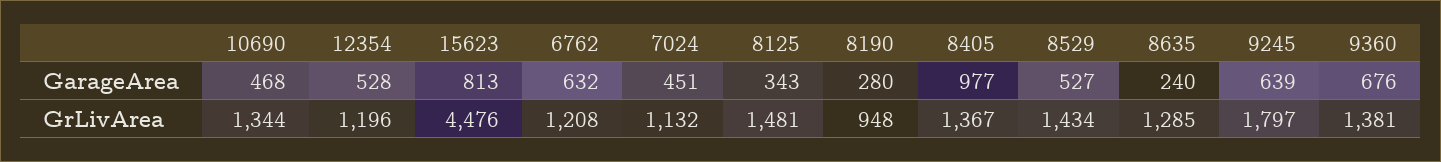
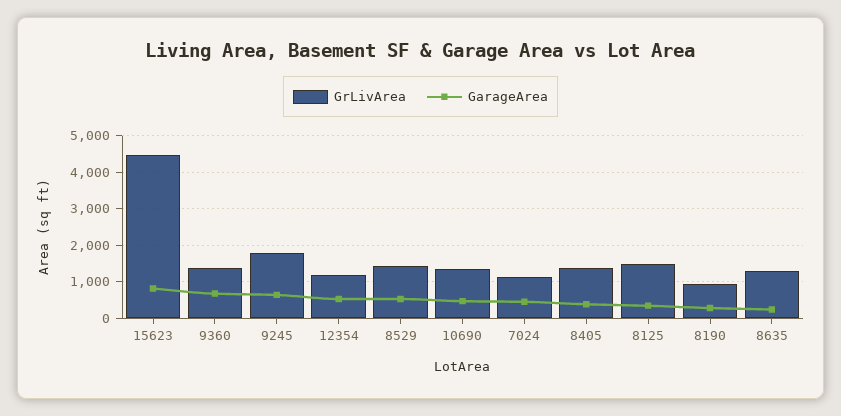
  {
    "GarageArea": {
      "10690": 468,
      "12354": 528,
      "15623": 813,
-     "6762": 632,
      "7024": 451,
      "8125": 343,
      "8190": 280,
-     "8405": 977,
+     "8405": 400,
      "8529": 527,
      "8635": 240,
      "9245": 639,
      "9360": 676
    },
    "GrLivArea": {
      "10690": 1344,
      "12354": 1196,
      "15623": 4476,
-     "6762": 1208,
      "7024": 1132,
      "8125": 1481,
      "8190": 948,
      "8405": 1367,
      "8529": 1434,
      "8635": 1285,
      "9245": 1797,
      "9360": 1381
    }
  }

